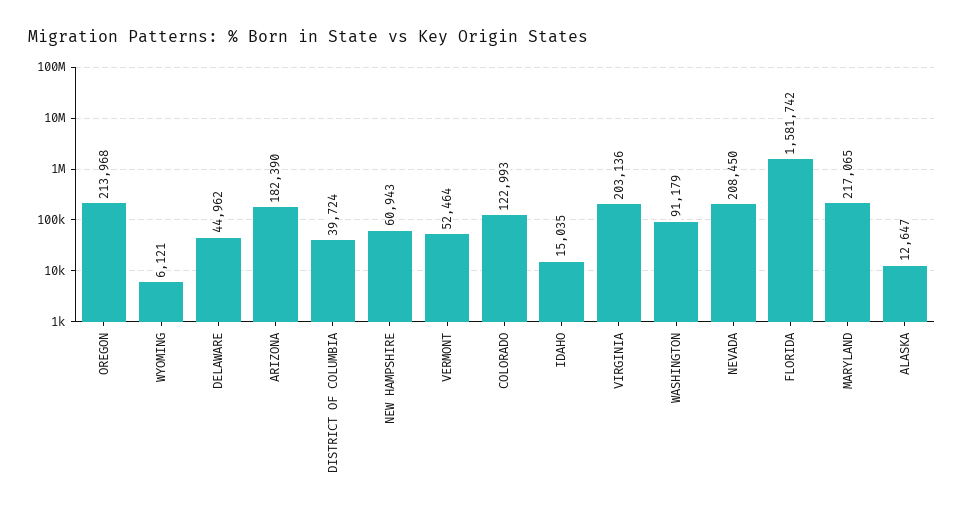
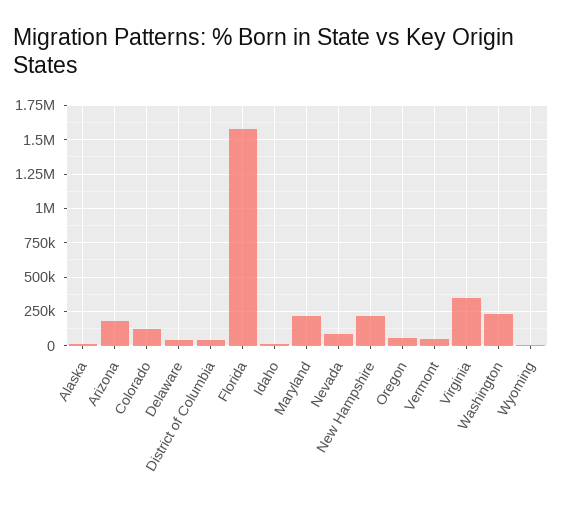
  {
-   "OREGON": 213968,
+   "OREGON": 50000,
    "WYOMING": 6121,
    "DELAWARE": 44962,
    "ARIZONA": 182390,
    "DISTRICT OF COLUMBIA": 39724,
-   "NEW HAMPSHIRE": 60943,
+   "NEW HAMPSHIRE": 200000,
    "VERMONT": 52464,
    "COLORADO": 122993,
    "IDAHO": 15035,
-   "VIRGINIA": 203136,
+   "VIRGINIA": 350000,
-   "WASHINGTON": 91179,
+   "WASHINGTON": 250000,
-   "NEVADA": 208450,
+   "NEVADA": 100000,
    "FLORIDA": 1581742,
    "MARYLAND": 217065,
    "ALASKA": 12647
  }

